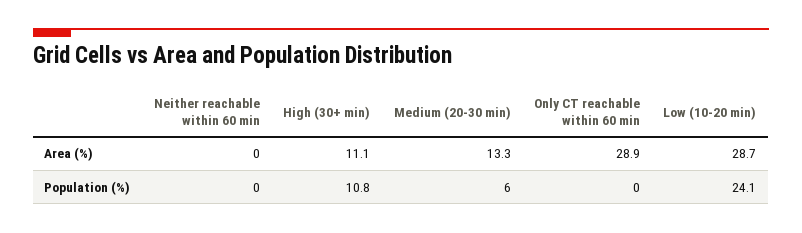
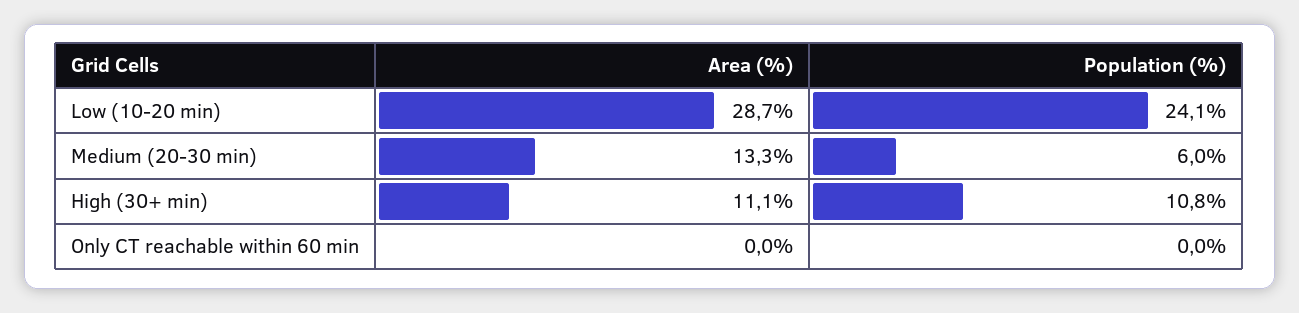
  {
-   "Neither reachable within 60 min": {
-     "Area (%)": 0,
-     "Population (%)": 0
-   },
    "High (30+ min)": {
      "Area (%)": 11.1,
      "Population (%)": 10.8
    },
    "Medium (20-30 min)": {
      "Area (%)": 13.3,
      "Population (%)": 6
    },
    "Only CT reachable within 60 min": {
-     "Area (%)": 28.9,
+     "Area (%)": 0,
      "Population (%)": 0
    },
    "Low (10-20 min)": {
      "Area (%)": 28.7,
      "Population (%)": 24.1
    }
  }

